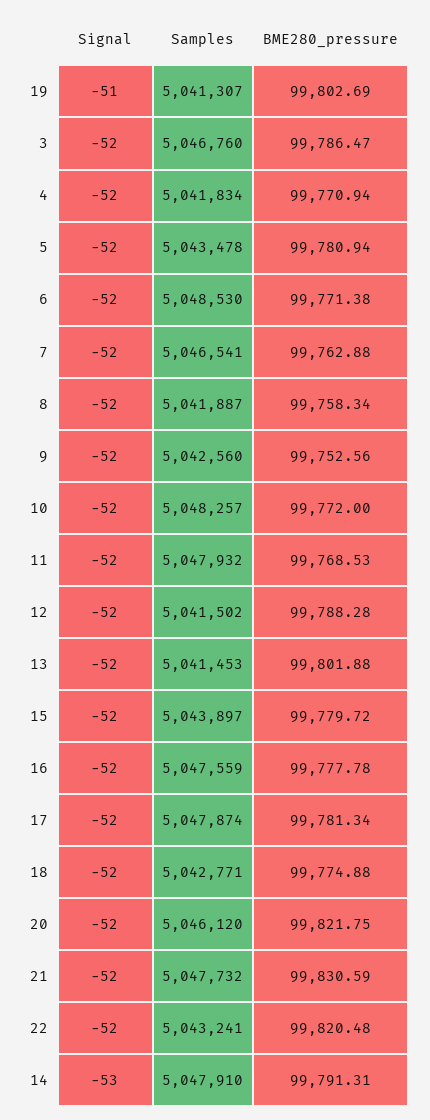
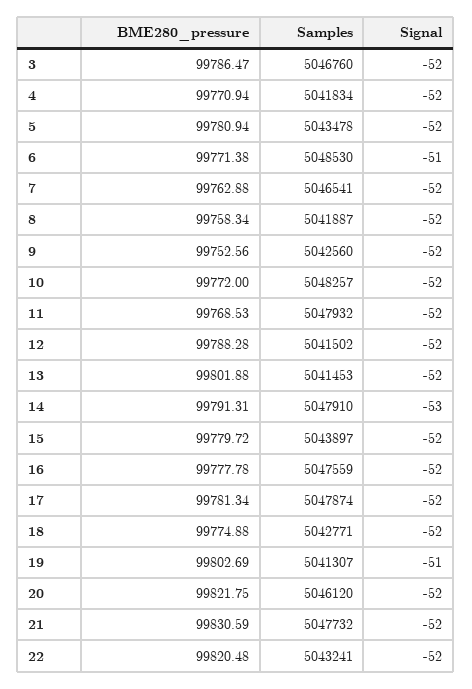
  {
    "Signal": {
      "19": -51,
      "3": -52,
      "4": -52,
      "5": -52,
-     "6": -52,
+     "6": -51,
      "7": -52,
      "8": -52,
      "9": -52,
      "10": -52,
      "11": -52,
      "12": -52,
      "13": -52,
      "15": -52,
      "16": -52,
      "17": -52,
      "18": -52,
      "20": -52,
      "21": -52,
      "22": -52,
      "14": -53
    },
    "Samples": {
      "19": 5041307,
      "3": 5046760,
      "4": 5041834,
      "5": 5043478,
      "6": 5048530,
      "7": 5046541,
      "8": 5041887,
      "9": 5042560,
      "10": 5048257,
      "11": 5047932,
      "12": 5041502,
      "13": 5041453,
      "15": 5043897,
      "16": 5047559,
      "17": 5047874,
      "18": 5042771,
      "20": 5046120,
      "21": 5047732,
      "22": 5043241,
      "14": 5047910
    },
    "BME280_pressure": {
      "19": 99802.69,
      "3": 99786.47,
      "4": 99770.94,
      "5": 99780.94,
      "6": 99771.38,
      "7": 99762.88,
      "8": 99758.34,
      "9": 99752.56,
      "10": 99772,
      "11": 99768.53,
      "12": 99788.28,
      "13": 99801.88,
      "15": 99779.72,
      "16": 99777.78,
      "17": 99781.34,
      "18": 99774.88,
      "20": 99821.75,
      "21": 99830.59,
      "22": 99820.48,
      "14": 99791.31
    }
  }

